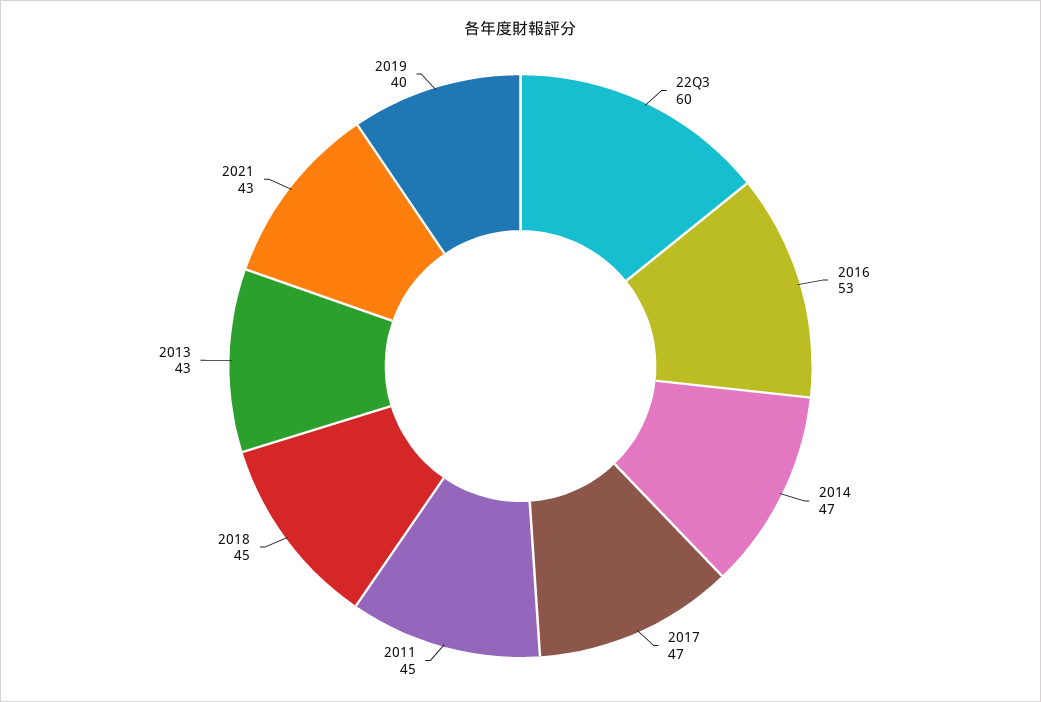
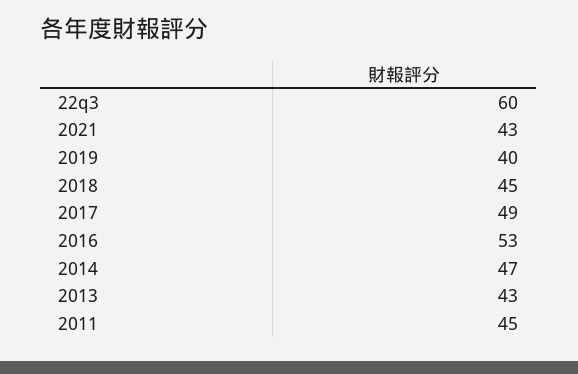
  {
    "22Q3": 60,
    "2016": 53,
    "2014": 47,
-   "2017": 47,
+   "2017": 49,
    "2011": 45,
    "2018": 45,
    "2013": 43,
    "2021": 43,
    "2019": 40
  }

